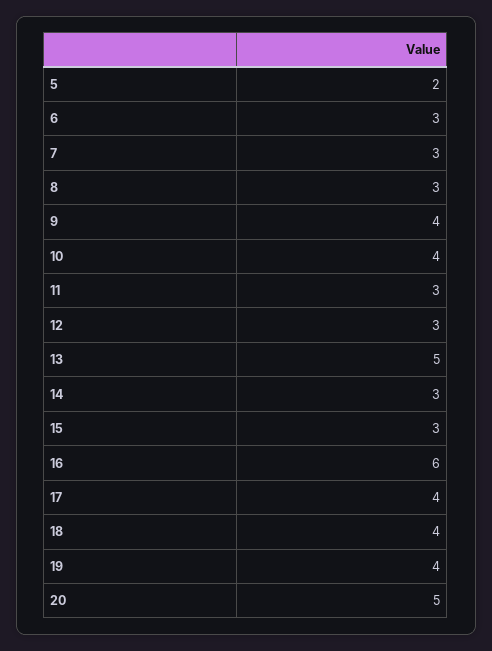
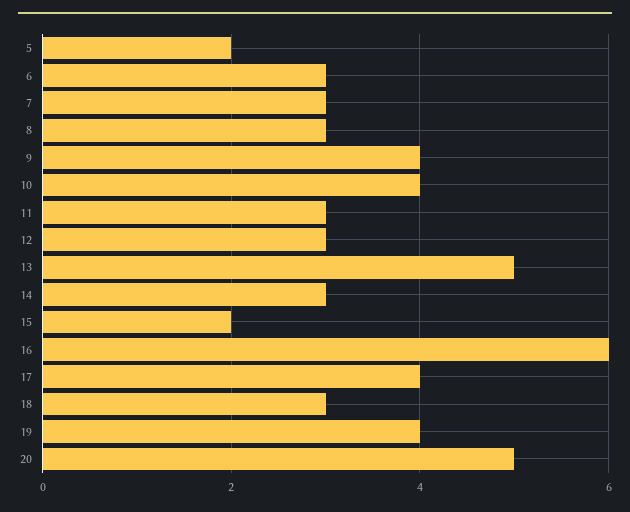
  {
    "5": 2,
    "6": 3,
    "7": 3,
    "8": 3,
    "9": 4,
    "10": 4,
    "11": 3,
    "12": 3,
    "13": 5,
    "14": 3,
-   "15": 3,
+   "15": 2,
    "16": 6,
    "17": 4,
-   "18": 4,
+   "18": 3,
    "19": 4,
    "20": 5
  }

